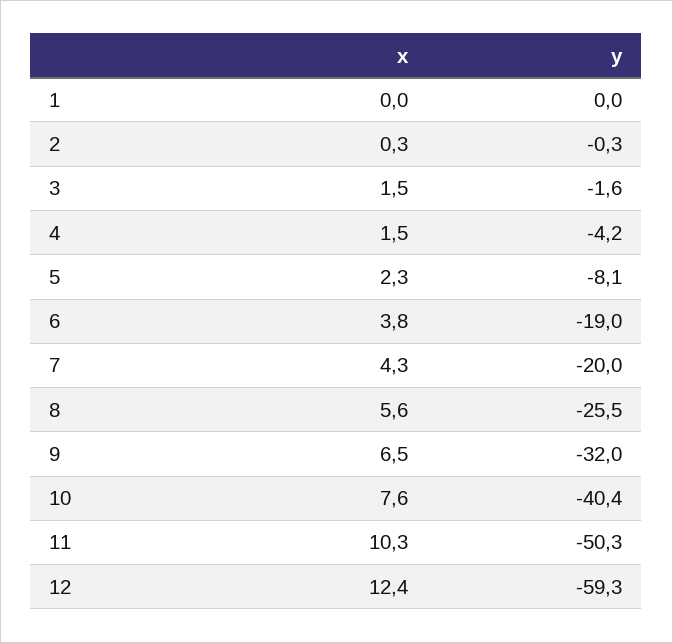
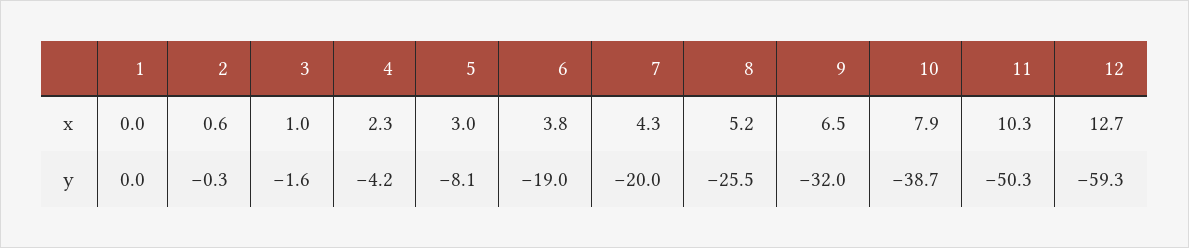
  {
    "x": {
      "1": 0,
-     "2": 0.3,
+     "2": 0.6,
-     "3": 1.5,
+     "3": 1,
-     "4": 1.5,
+     "4": 2.3,
-     "5": 2.3,
+     "5": 3,
      "6": 3.8,
      "7": 4.3,
-     "8": 5.6,
+     "8": 5.2,
      "9": 6.5,
-     "10": 7.6,
+     "10": 7.9,
      "11": 10.3,
-     "12": 12.4
+     "12": 12.7
    },
    "y": {
      "1": 0,
      "2": -0.3,
      "3": -1.6,
      "4": -4.2,
      "5": -8.1,
      "6": -19,
      "7": -20,
      "8": -25.5,
      "9": -32,
-     "10": -40.4,
+     "10": -38.7,
      "11": -50.3,
      "12": -59.3
    }
  }

